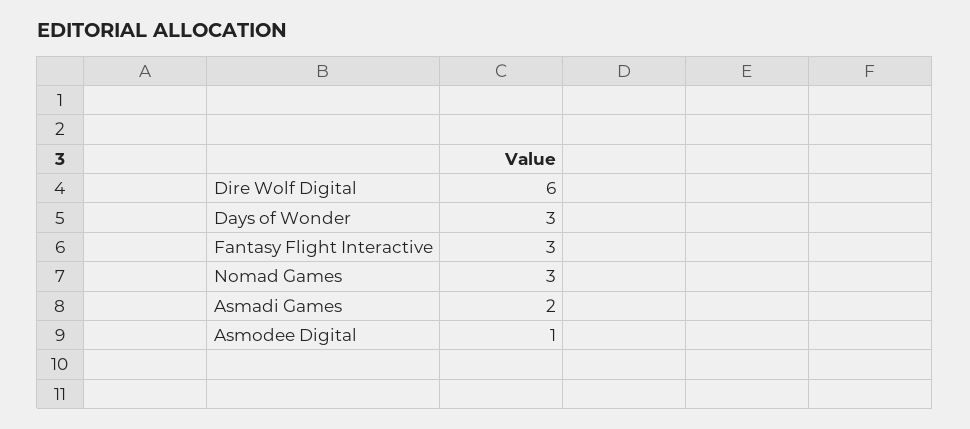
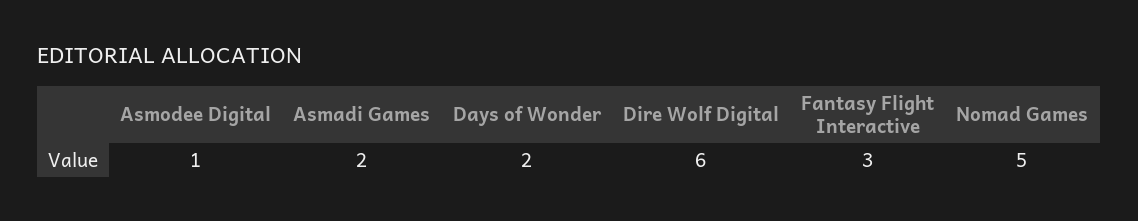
  {
    "Dire Wolf Digital": 6,
-   "Days of Wonder": 3,
+   "Days of Wonder": 2,
    "Fantasy Flight Interactive": 3,
-   "Nomad Games": 3,
+   "Nomad Games": 5,
    "Asmadi Games": 2,
    "Asmodee Digital": 1
  }

